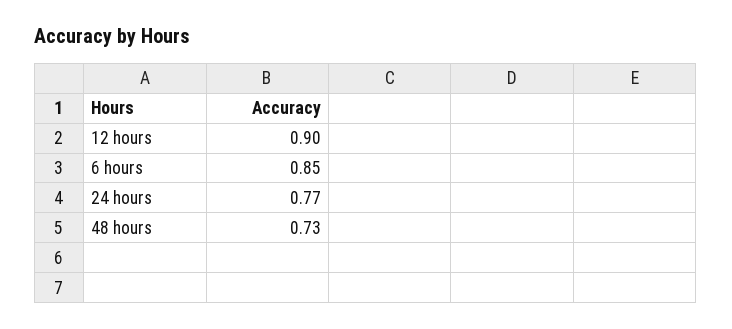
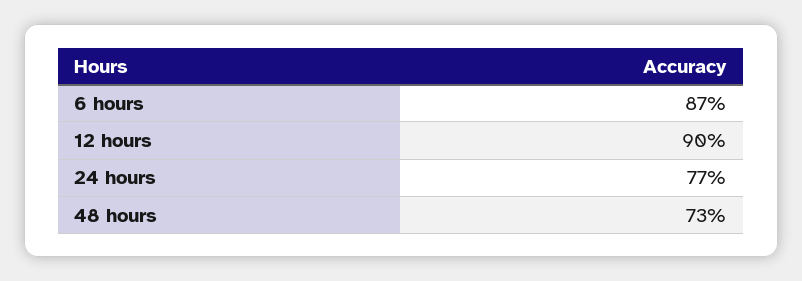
  {
    "12 hours": 0.9,
-   "6 hours": 0.85,
+   "6 hours": 0.87,
    "24 hours": 0.77,
    "48 hours": 0.73
  }

